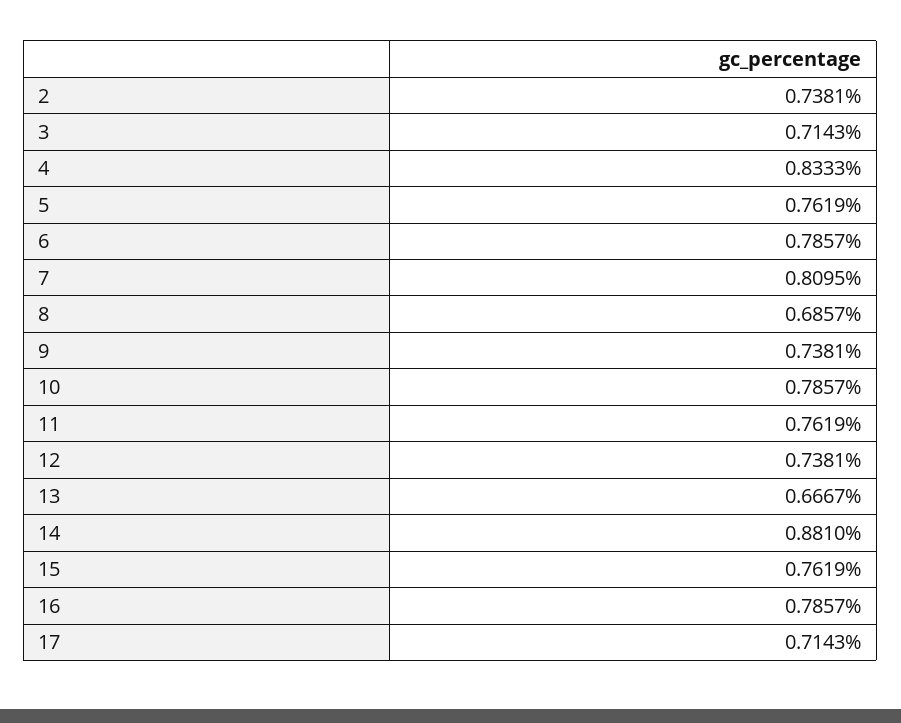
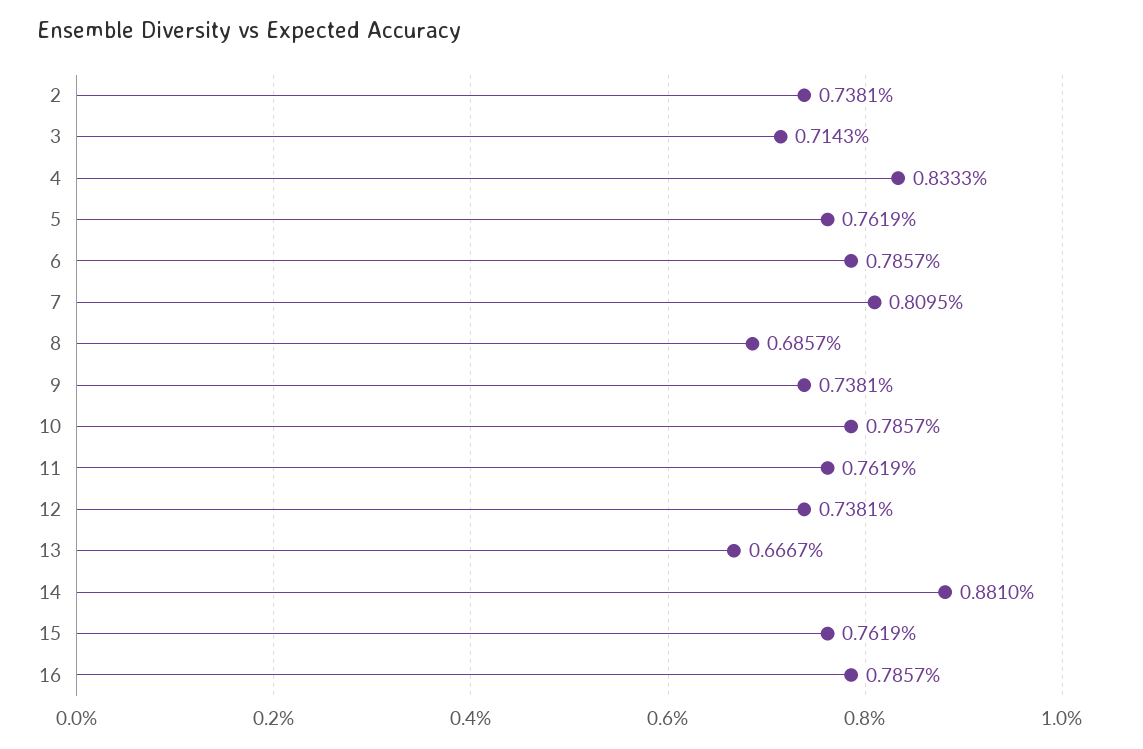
  {
    "2": 0.7381,
    "3": 0.7143,
    "4": 0.8333,
    "5": 0.7619,
    "6": 0.7857,
    "7": 0.8095,
    "8": 0.6857,
    "9": 0.7381,
    "10": 0.7857,
    "11": 0.7619,
    "12": 0.7381,
    "13": 0.6667,
    "14": 0.881,
    "15": 0.7619,
-   "16": 0.7857,
+   "16": 0.7857
-   "17": 0.7143
  }

